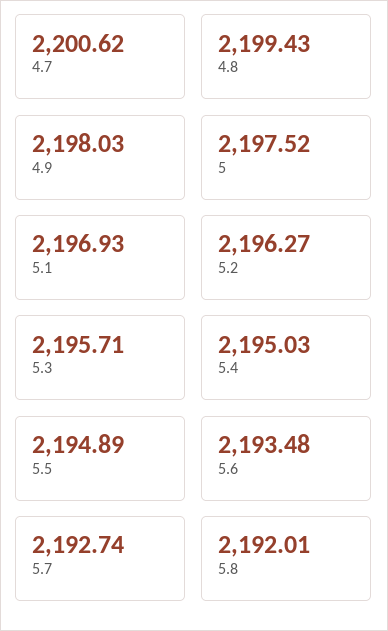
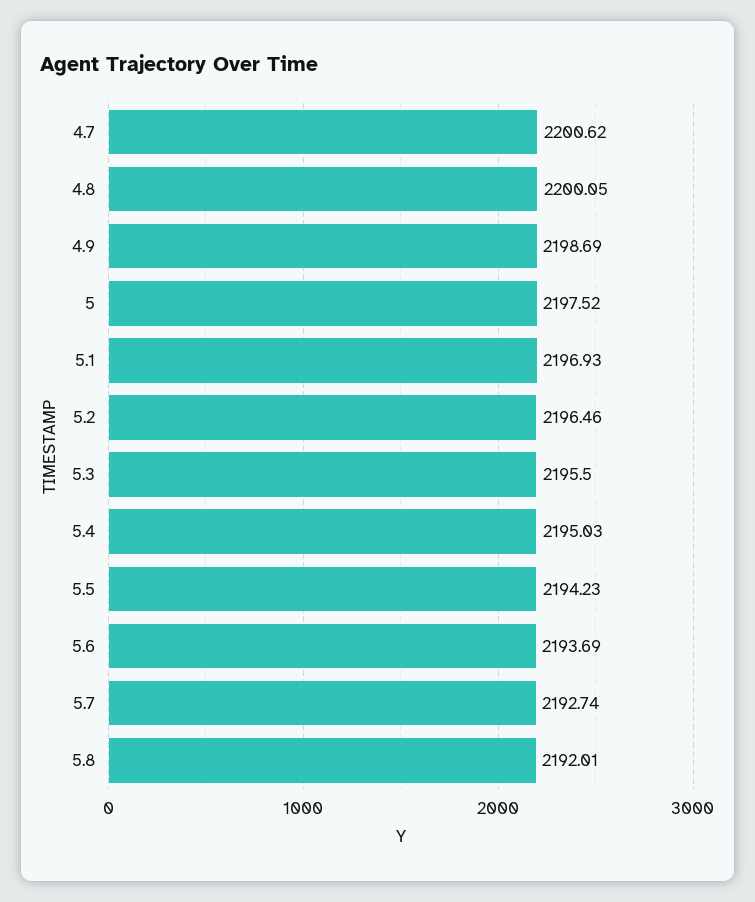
  {
    "4.7": 2200.62,
-   "4.8": 2199.43,
+   "4.8": 2200.05,
-   "4.9": 2198.03,
+   "4.9": 2198.69,
    "5": 2197.52,
    "5.1": 2196.93,
-   "5.2": 2196.27,
+   "5.2": 2196.46,
-   "5.3": 2195.71,
+   "5.3": 2195.5,
    "5.4": 2195.03,
-   "5.5": 2194.89,
+   "5.5": 2194.23,
-   "5.6": 2193.48,
+   "5.6": 2193.69,
    "5.7": 2192.74,
    "5.8": 2192.01
  }

